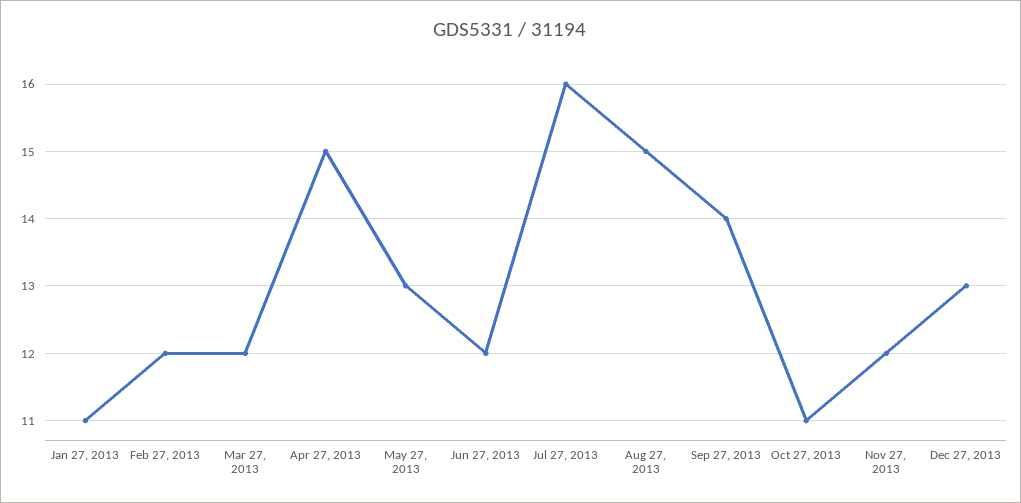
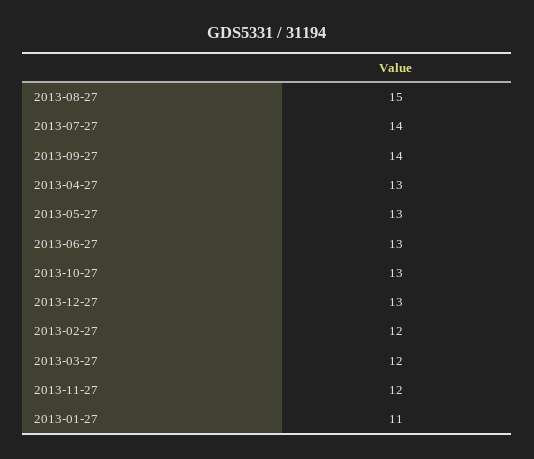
  {
    "Jan 27, 2013": 11,
    "Feb 27, 2013": 12,
    "Mar 27, 2013": 12,
-   "Apr 27, 2013": 15,
+   "Apr 27, 2013": 13,
    "May 27, 2013": 13,
-   "Jun 27, 2013": 12,
+   "Jun 27, 2013": 13,
-   "Jul 27, 2013": 16,
+   "Jul 27, 2013": 14,
    "Aug 27, 2013": 15,
    "Sep 27, 2013": 14,
-   "Oct 27, 2013": 11,
+   "Oct 27, 2013": 13,
    "Nov 27, 2013": 12,
    "Dec 27, 2013": 13
  }

